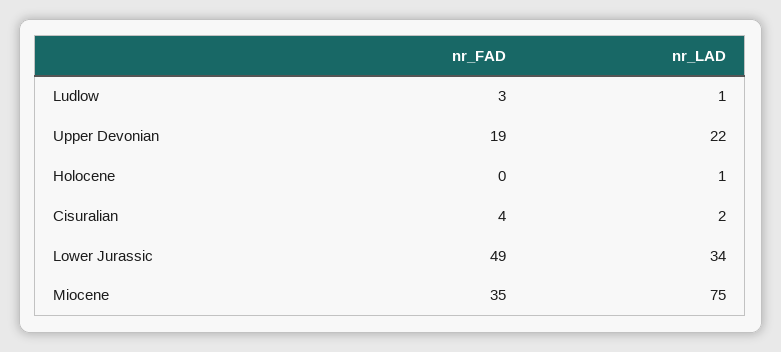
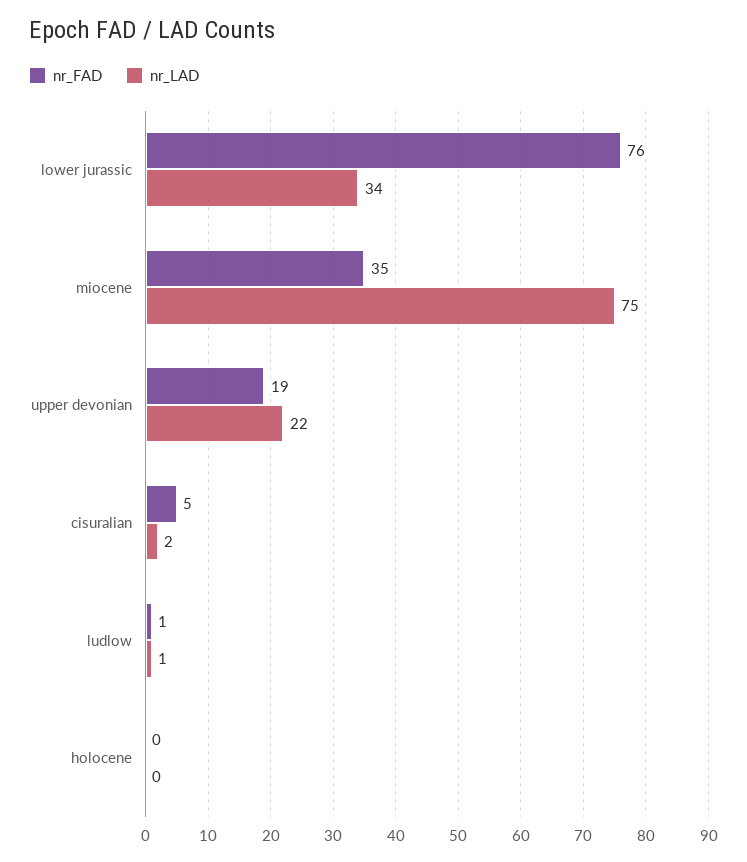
  {
    "nr_FAD": {
-     "Ludlow": 3,
+     "Ludlow": 1,
      "Upper Devonian": 19,
      "Holocene": 0,
-     "Cisuralian": 4,
+     "Cisuralian": 5,
-     "Lower Jurassic": 49,
+     "Lower Jurassic": 76,
      "Miocene": 35
    },
    "nr_LAD": {
      "Ludlow": 1,
      "Upper Devonian": 22,
-     "Holocene": 1,
+     "Holocene": 0,
      "Cisuralian": 2,
      "Lower Jurassic": 34,
      "Miocene": 75
    }
  }

